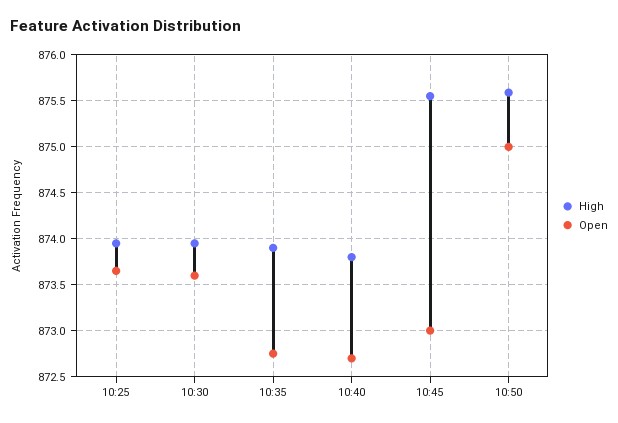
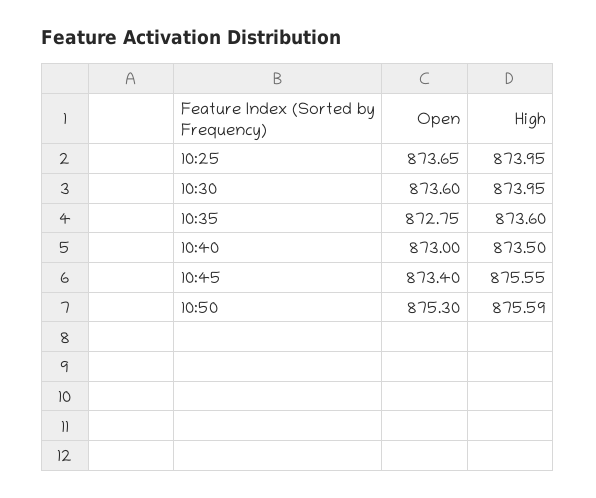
  {
    "High": {
      "10:25": 873.95,
      "10:30": 873.95,
-     "10:35": 873.9,
+     "10:35": 873.6,
-     "10:40": 873.8,
+     "10:40": 873.5,
      "10:45": 875.55,
      "10:50": 875.59
    },
    "Open": {
      "10:25": 873.65,
      "10:30": 873.6,
      "10:35": 872.75,
-     "10:40": 872.7,
+     "10:40": 873,
-     "10:45": 873,
+     "10:45": 873.4,
-     "10:50": 875
+     "10:50": 875.3
    }
  }

